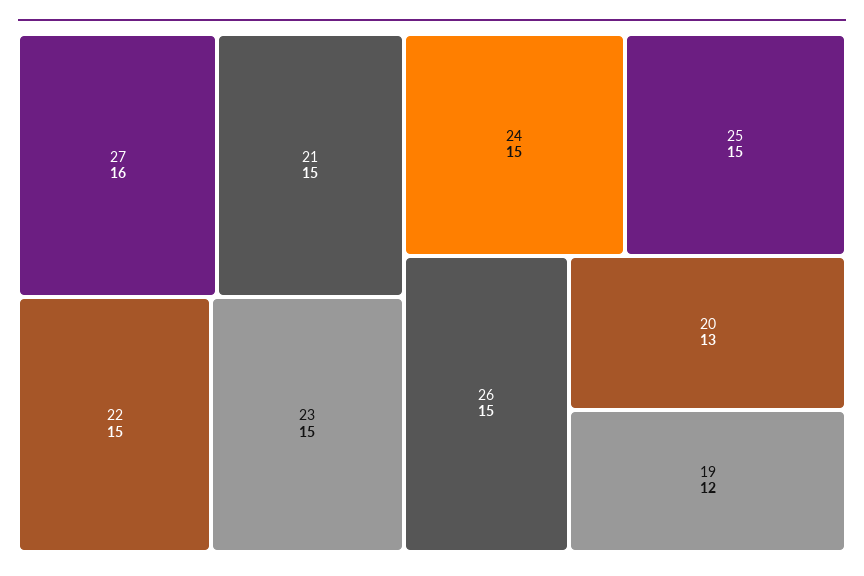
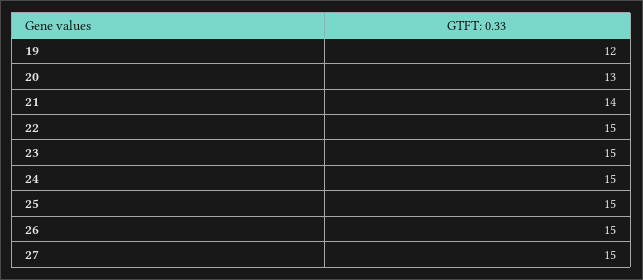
  {
-   "27": 16,
+   "27": 15,
-   "21": 15,
+   "21": 14,
    "22": 15,
    "23": 15,
    "24": 15,
    "25": 15,
    "26": 15,
    "20": 13,
    "19": 12
  }

